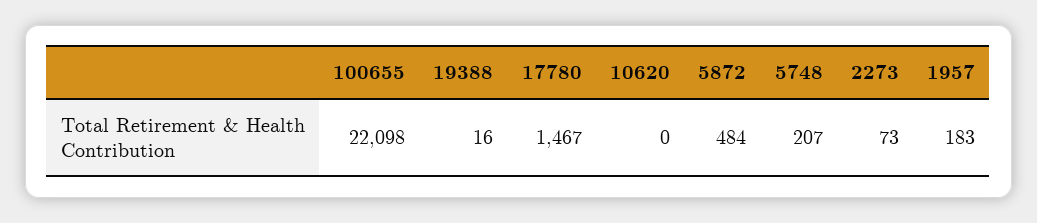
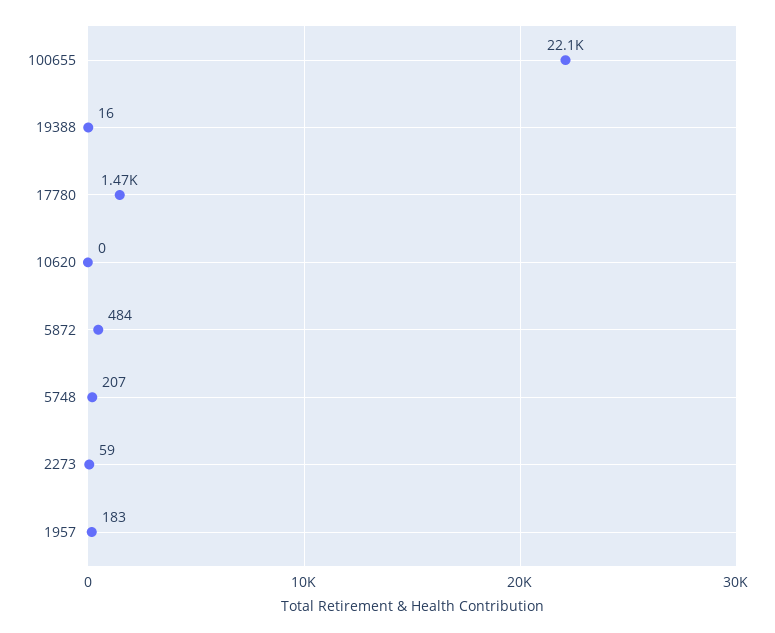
  {
    "100655": 22098,
    "19388": 16,
    "17780": 1467,
    "10620": 0,
    "5872": 484,
    "5748": 207,
-   "2273": 73,
+   "2273": 59,
    "1957": 183
  }

